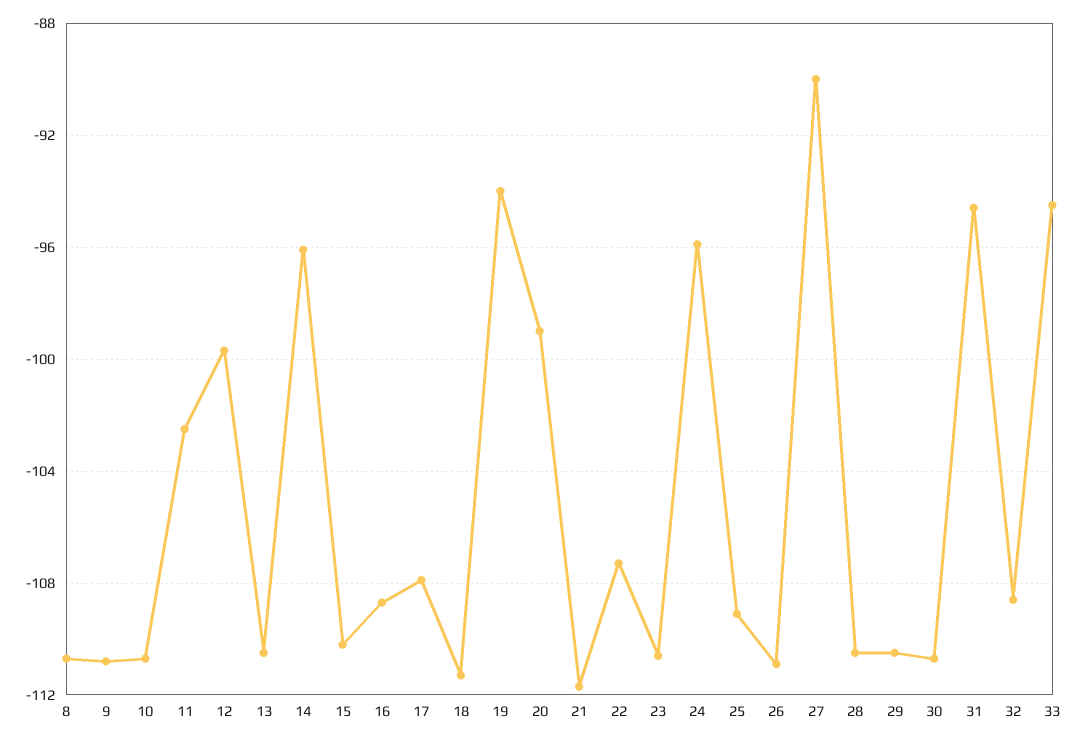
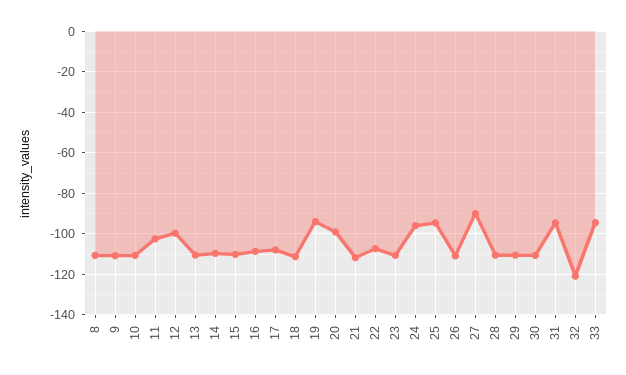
  {
    "8": -110.5,
    "9": -111,
    "10": -110.5,
    "11": -102.5,
    "12": -99.5,
    "13": -110.5,
-   "14": -96,
+   "14": -110,
    "15": -110,
    "16": -108.5,
    "17": -108,
    "18": -111.5,
    "19": -94,
    "20": -99,
    "21": -111.5,
    "22": -107.5,
    "23": -110.5,
    "24": -96,
-   "25": -109,
+   "25": -95,
    "26": -111,
    "27": -90,
    "28": -110.5,
    "29": -110.5,
    "30": -110.5,
    "31": -94.5,
-   "32": -108.5,
+   "32": -120,
    "33": -94.5
  }

